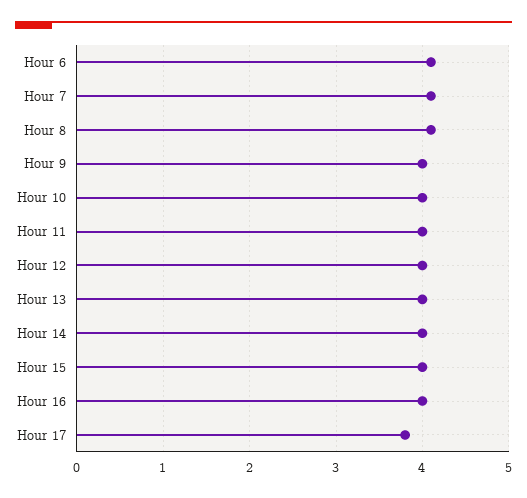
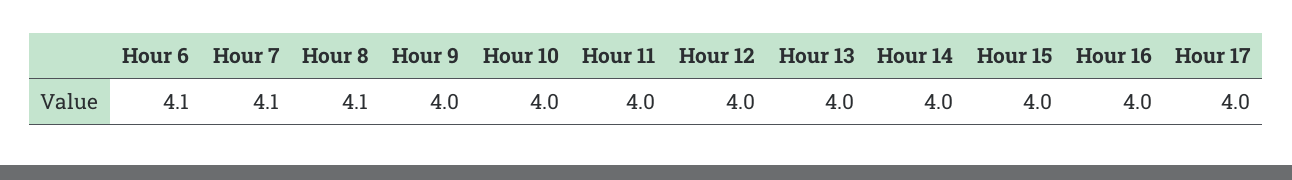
  {
    "Hour 6": 4.1,
    "Hour 7": 4.1,
    "Hour 8": 4.1,
    "Hour 9": 4,
    "Hour 10": 4,
    "Hour 11": 4,
    "Hour 12": 4,
    "Hour 13": 4,
    "Hour 14": 4,
    "Hour 15": 4,
    "Hour 16": 4,
-   "Hour 17": 3.8
+   "Hour 17": 4
  }

